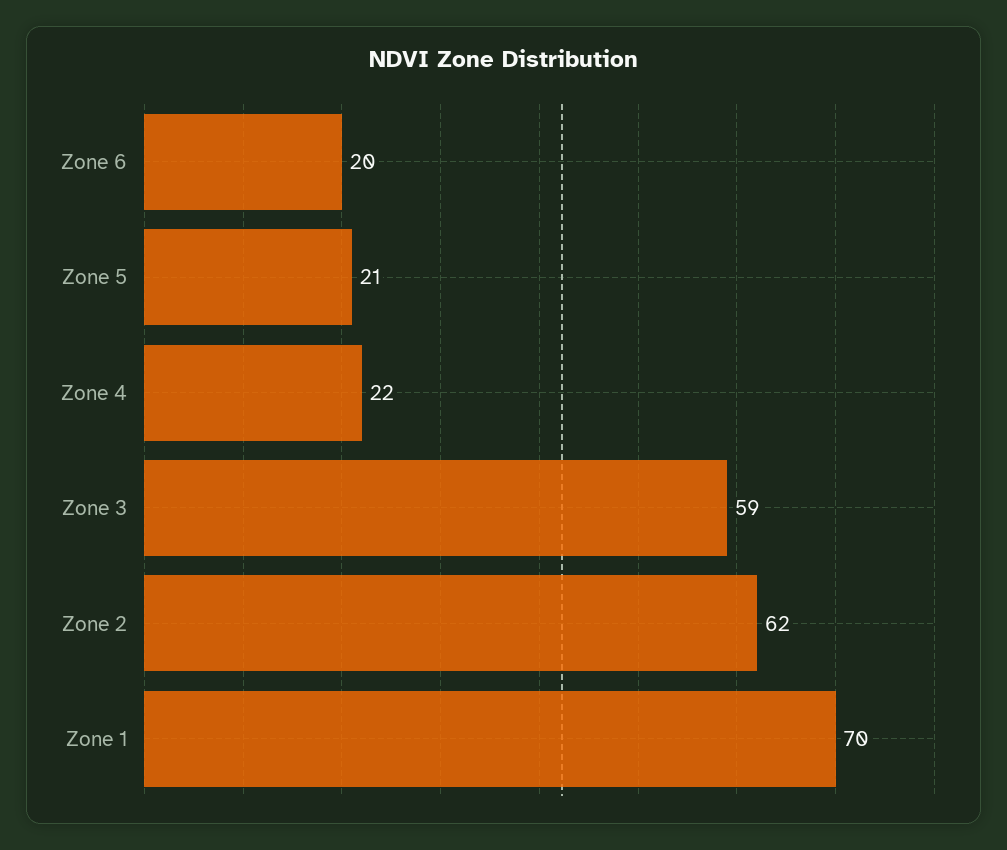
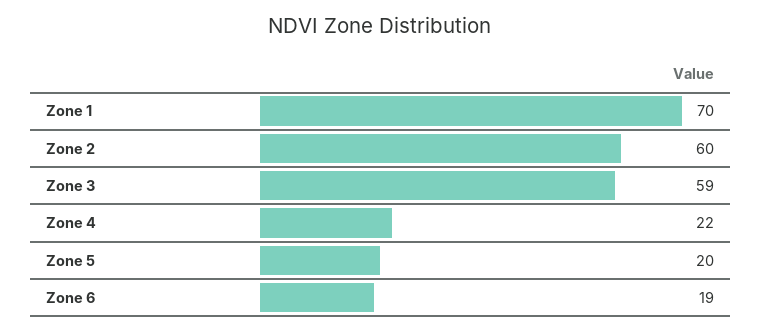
  {
-   "Zone 6": 20,
+   "Zone 6": 19,
-   "Zone 5": 21,
+   "Zone 5": 20,
    "Zone 4": 22,
    "Zone 3": 59,
-   "Zone 2": 62,
+   "Zone 2": 60,
    "Zone 1": 70
  }

